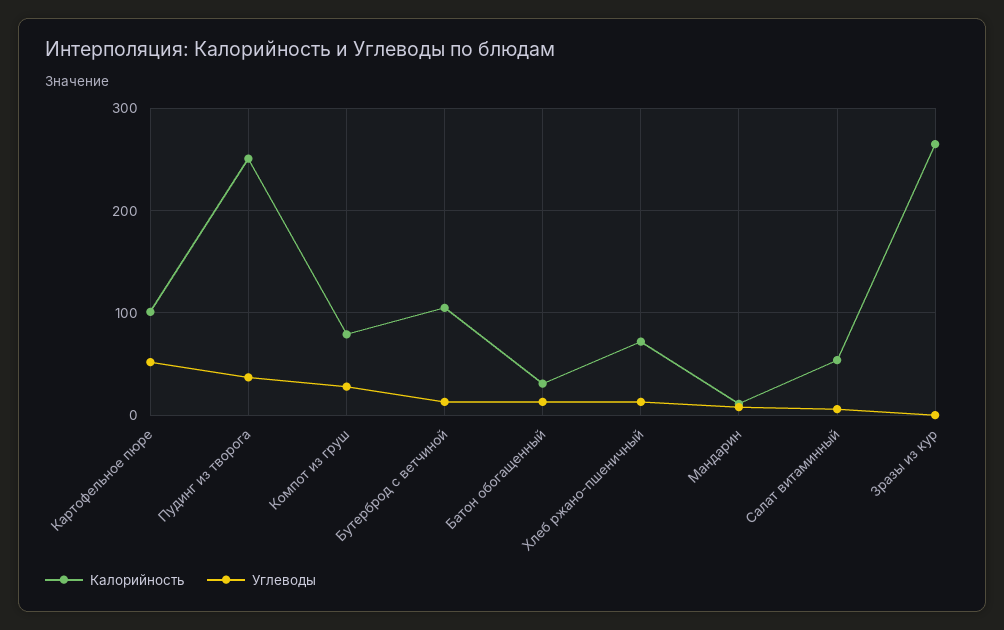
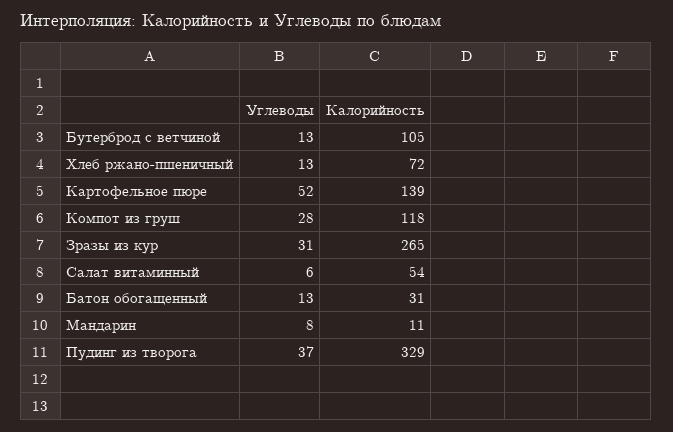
  {
    "Калорийность": {
-     "Картофельное пюре": 100,
+     "Картофельное пюре": 139,
-     "Пудинг из творога": 250,
+     "Пудинг из творога": 329,
-     "Компот из груш": 80,
+     "Компот из груш": 118,
      "Бутерброд с ветчиной": 105,
      "Батон обогащенный": 31,
      "Хлеб ржано-пшеничный": 72,
      "Мандарин": 11,
      "Салат витаминный": 54,
      "Зразы из кур": 265
    },
    "Углеводы": {
      "Картофельное пюре": 52,
      "Пудинг из творога": 37,
      "Компот из груш": 28,
      "Бутерброд с ветчиной": 13,
      "Батон обогащенный": 13,
      "Хлеб ржано-пшеничный": 13,
      "Мандарин": 8,
      "Салат витаминный": 6,
-     "Зразы из кур": 0
+     "Зразы из кур": 31
    }
  }

